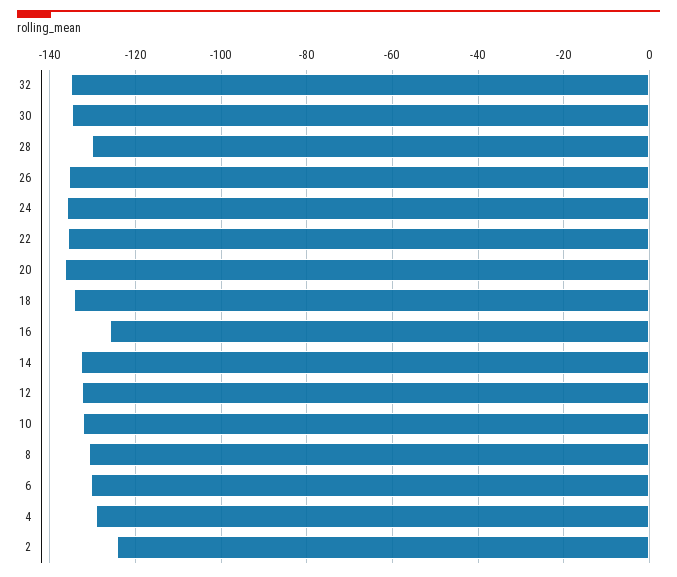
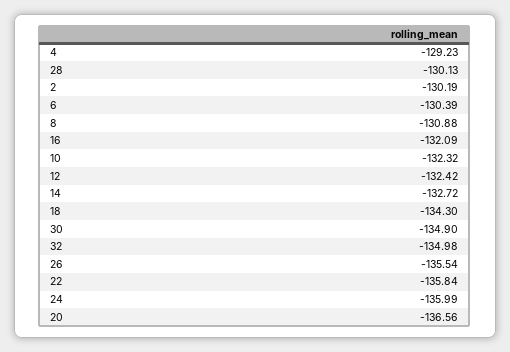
  {
    "32": -134.98,
    "30": -134.9,
    "28": -130.13,
    "26": -135.54,
    "24": -135.99,
    "22": -135.84,
    "20": -136.56,
    "18": -134.3,
-   "16": -126,
+   "16": -132.09,
    "14": -132.72,
    "12": -132.42,
    "10": -132.32,
    "8": -130.88,
    "6": -130.39,
    "4": -129.23,
-   "2": -124
+   "2": -130.19
  }

